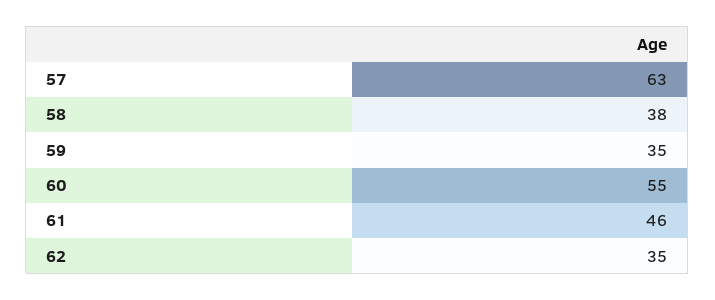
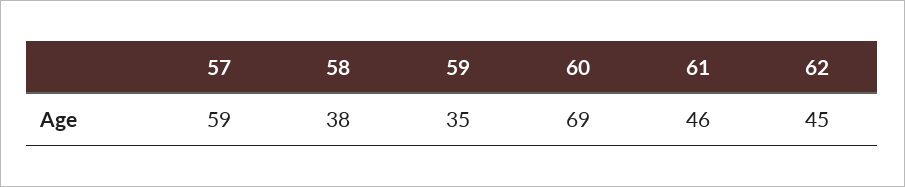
  {
-   "57": 63,
+   "57": 59,
    "58": 38,
    "59": 35,
-   "60": 55,
+   "60": 69,
    "61": 46,
-   "62": 35
+   "62": 45
  }

